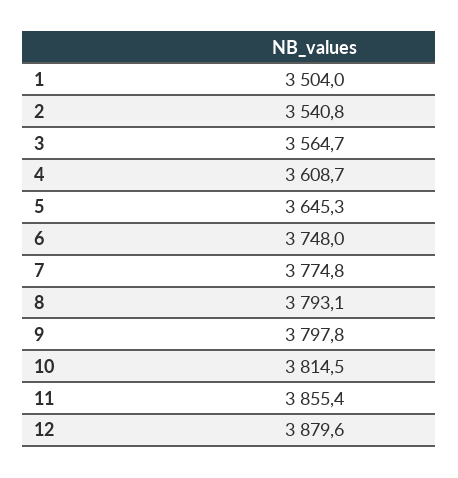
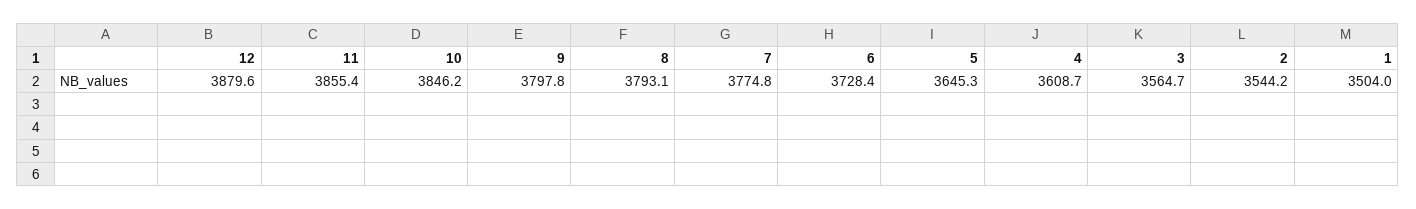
  {
    "1": 3504,
-   "2": 3540.8,
+   "2": 3544.2,
    "3": 3564.7,
    "4": 3608.7,
    "5": 3645.3,
-   "6": 3748,
+   "6": 3728.4,
    "7": 3774.8,
    "8": 3793.1,
    "9": 3797.8,
-   "10": 3814.5,
+   "10": 3846.2,
    "11": 3855.4,
    "12": 3879.6
  }

